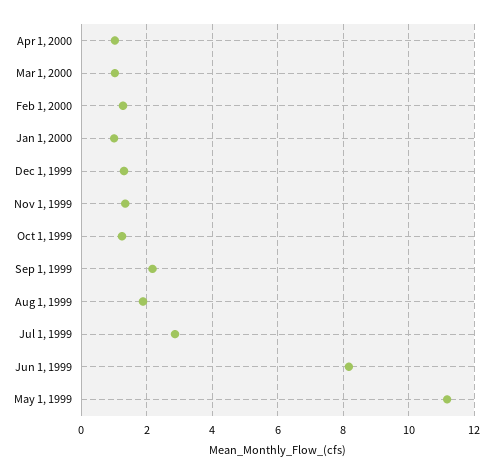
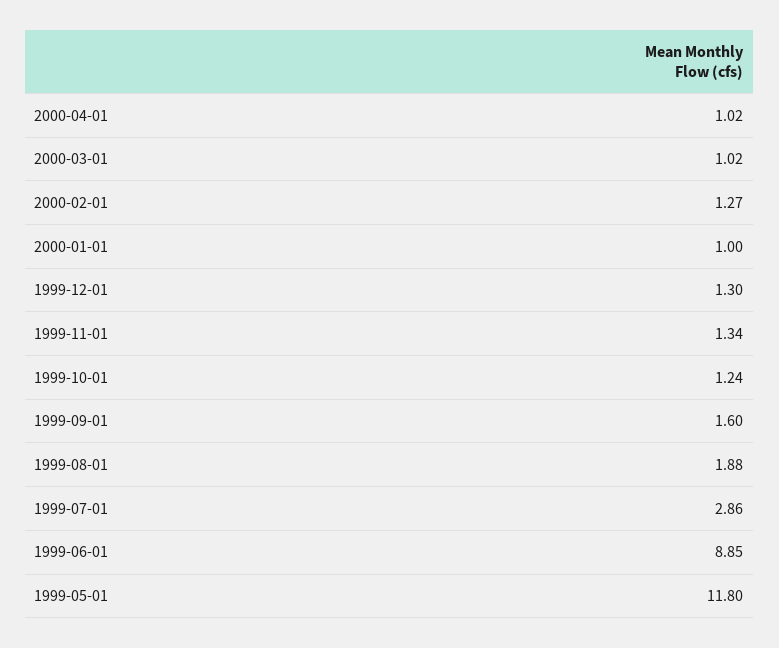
  {
    "Apr 1, 2000": 1.02,
    "Mar 1, 2000": 1.02,
    "Feb 1, 2000": 1.27,
    "Jan 1, 2000": 1,
    "Dec 1, 1999": 1.3,
    "Nov 1, 1999": 1.34,
    "Oct 1, 1999": 1.24,
-   "Sep 1, 1999": 2.2,
+   "Sep 1, 1999": 1.6,
    "Aug 1, 1999": 1.88,
    "Jul 1, 1999": 2.86,
-   "Jun 1, 1999": 8.2,
+   "Jun 1, 1999": 8.85,
-   "May 1, 1999": 11.2
+   "May 1, 1999": 11.8
  }

